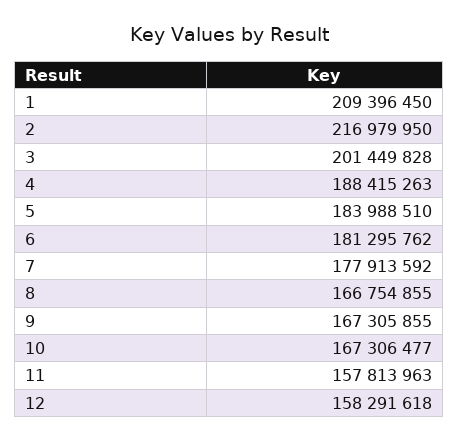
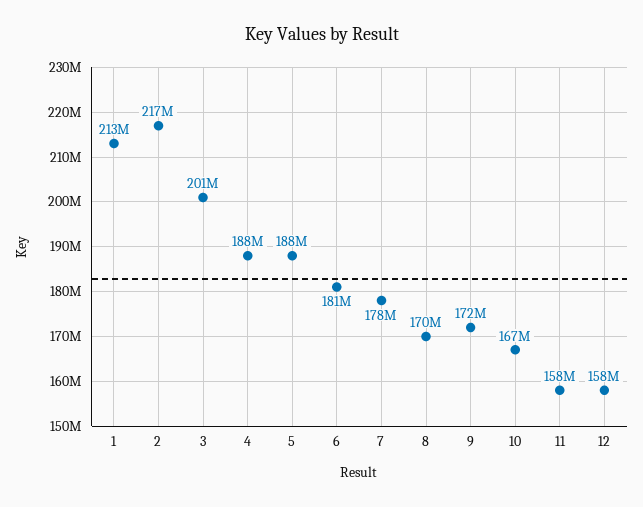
  {
-   "1": 209396450,
+   "1": 213000000,
    "2": 216979950,
    "3": 201449828,
    "4": 188415263,
-   "5": 183988510,
+   "5": 188000000,
    "6": 181295762,
    "7": 177913592,
-   "8": 166754855,
+   "8": 170000000,
-   "9": 167305855,
+   "9": 172000000,
    "10": 167306477,
    "11": 157813963,
    "12": 158291618
  }

